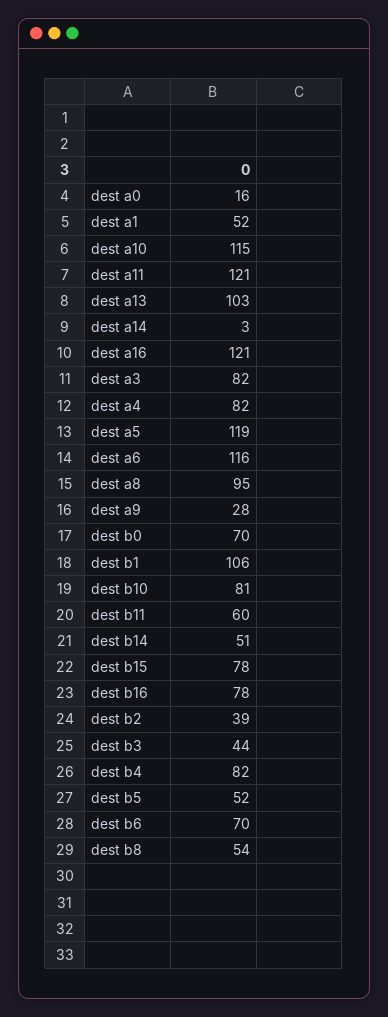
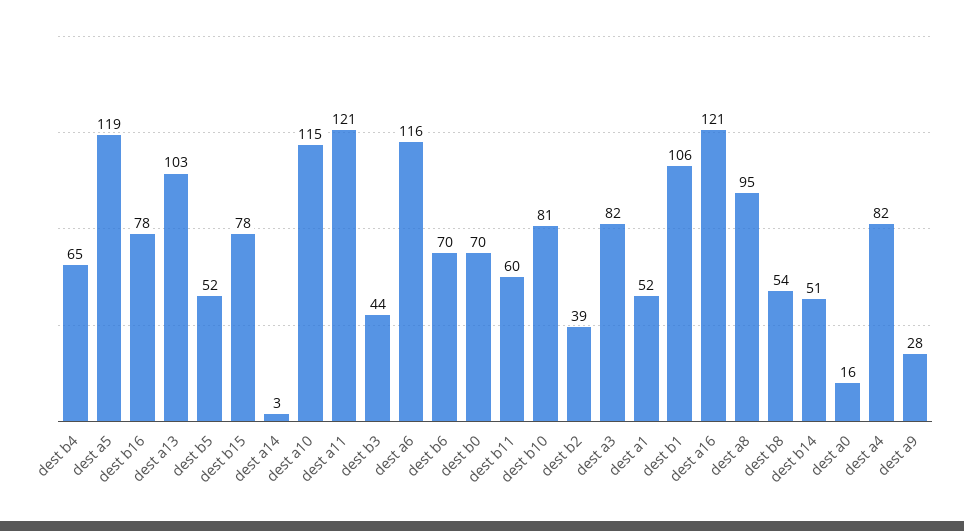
  {
    "dest a0": 16,
    "dest a1": 52,
    "dest a10": 115,
    "dest a11": 121,
    "dest a13": 103,
    "dest a14": 3,
    "dest a16": 121,
    "dest a3": 82,
    "dest a4": 82,
    "dest a5": 119,
    "dest a6": 116,
    "dest a8": 95,
    "dest a9": 28,
    "dest b0": 70,
    "dest b1": 106,
    "dest b10": 81,
    "dest b11": 60,
    "dest b14": 51,
    "dest b15": 78,
    "dest b16": 78,
    "dest b2": 39,
    "dest b3": 44,
-   "dest b4": 82,
+   "dest b4": 65,
    "dest b5": 52,
    "dest b6": 70,
    "dest b8": 54
  }

